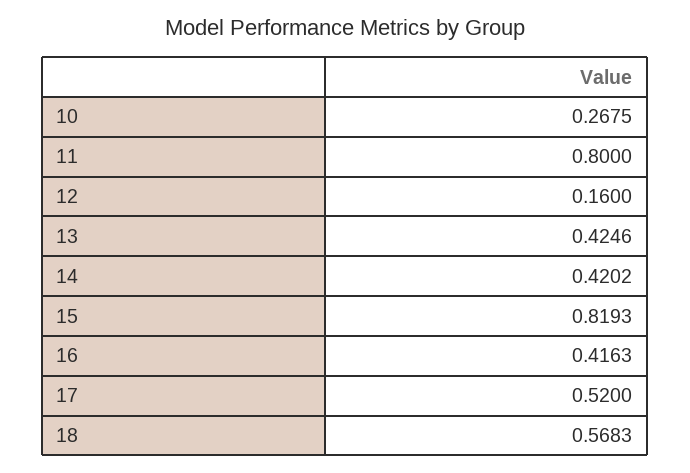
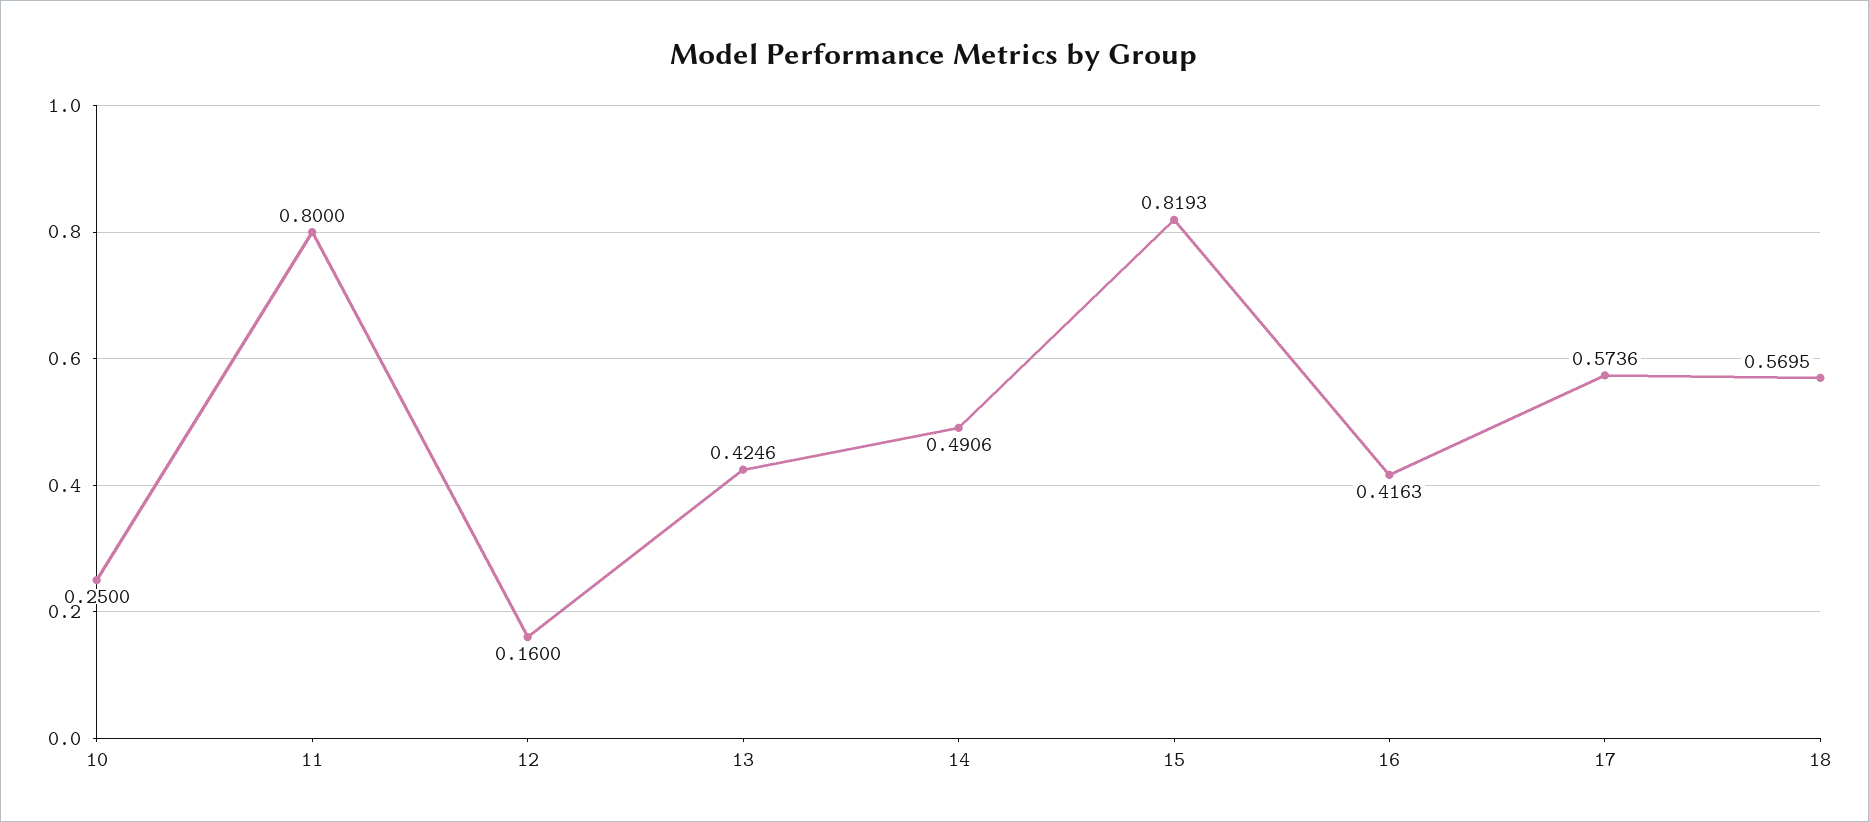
  {
-   "10": 0.2675,
+   "10": 0.25,
    "11": 0.8,
    "12": 0.16,
    "13": 0.4246,
-   "14": 0.4202,
+   "14": 0.4906,
    "15": 0.8193,
    "16": 0.4163,
-   "17": 0.52,
+   "17": 0.5736,
-   "18": 0.5683
+   "18": 0.5695
  }

